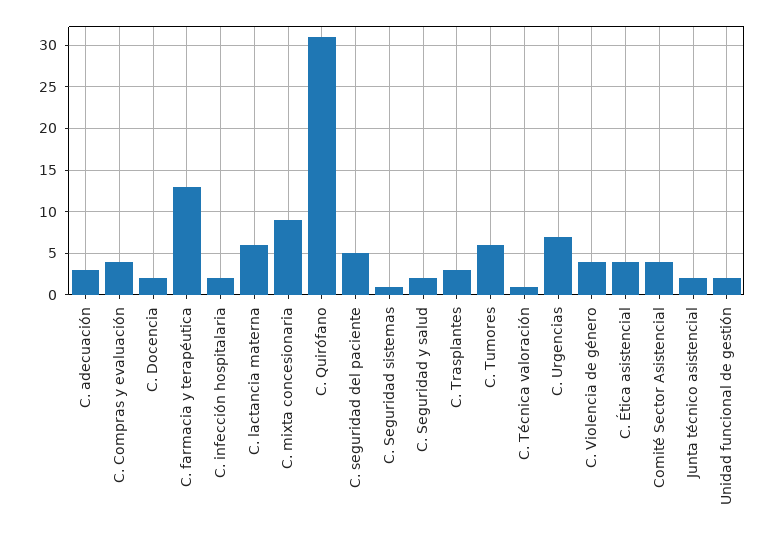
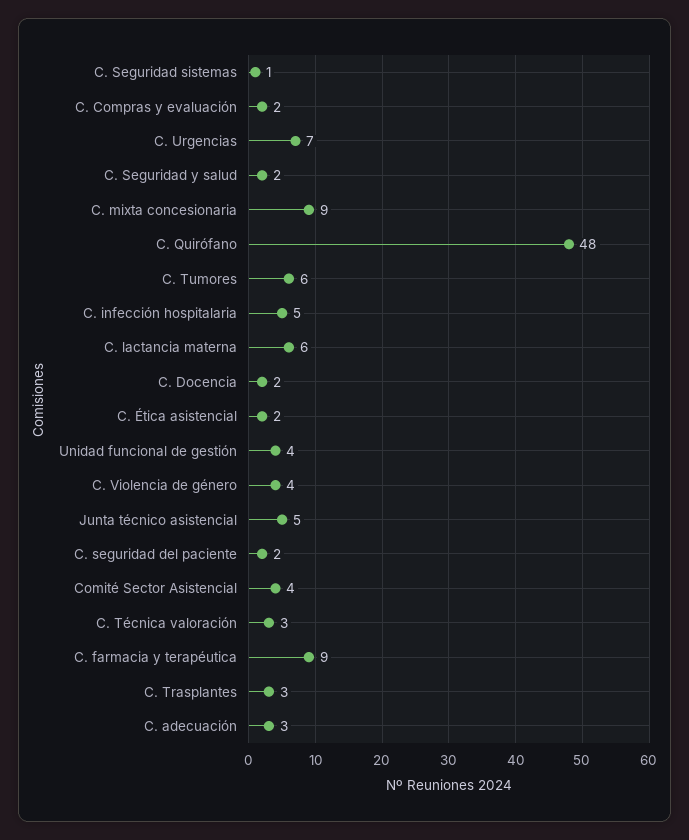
  {
    "C. adecuación": 3,
-   "C. Compras y evaluación": 4,
+   "C. Compras y evaluación": 2,
    "C. Docencia": 2,
-   "C. farmacia y terapéutica": 13,
+   "C. farmacia y terapéutica": 9,
-   "C. infección hospitalaria": 2,
+   "C. infección hospitalaria": 5,
    "C. lactancia materna": 6,
    "C. mixta concesionaria": 9,
-   "C. Quirófano": 31,
+   "C. Quirófano": 48,
-   "C. seguridad del paciente": 5,
+   "C. seguridad del paciente": 2,
    "C. Seguridad sistemas": 1,
    "C. Seguridad y salud": 2,
    "C. Trasplantes": 3,
    "C. Tumores": 6,
-   "C. Técnica valoración": 1,
+   "C. Técnica valoración": 3,
    "C. Urgencias": 7,
    "C. Violencia de género": 4,
-   "C. Ética asistencial": 4,
+   "C. Ética asistencial": 2,
    "Comité Sector Asistencial": 4,
-   "Junta técnico asistencial": 2,
+   "Junta técnico asistencial": 5,
-   "Unidad funcional de gestión": 2
+   "Unidad funcional de gestión": 4
  }

